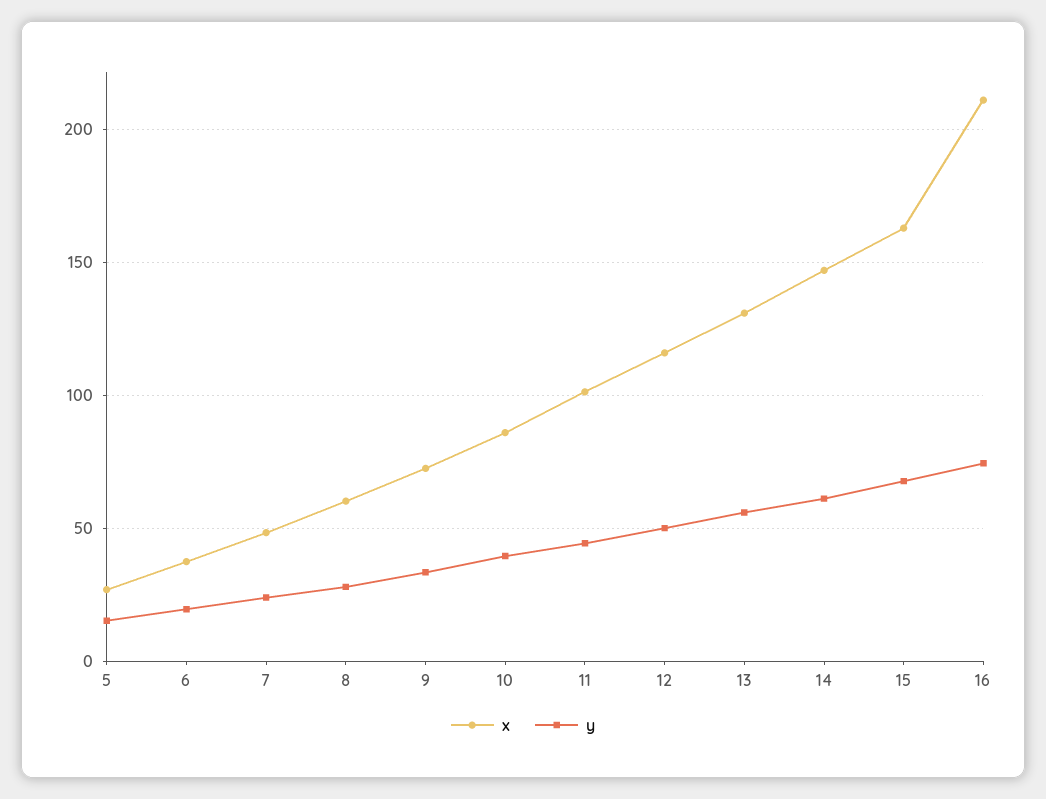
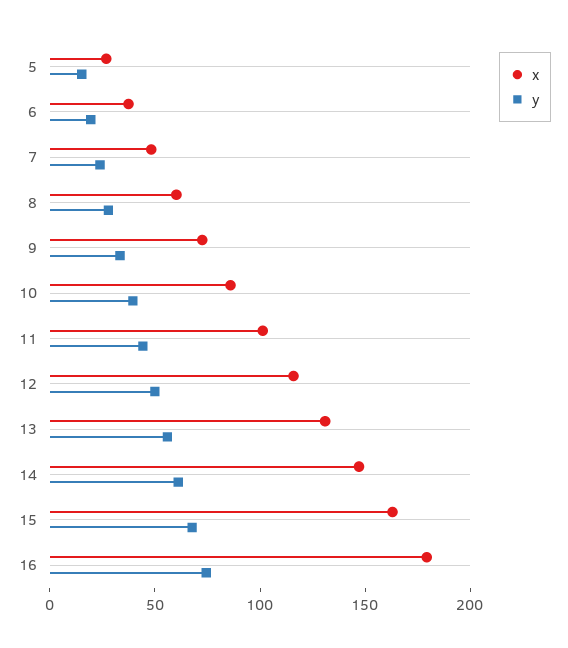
  {
    "x": {
      "5": 25,
      "6": 35,
      "7": 50,
      "8": 60,
      "9": 75,
      "10": 85,
      "11": 100,
      "12": 115,
      "13": 130,
      "14": 145,
      "15": 165,
-     "16": 210
+     "16": 180
    },
    "y": {
      "5": 15,
      "6": 20,
      "7": 25,
      "8": 30,
      "9": 35,
      "10": 40,
      "11": 45,
      "12": 50,
      "13": 55,
      "14": 60,
      "15": 70,
      "16": 75
    }
  }

